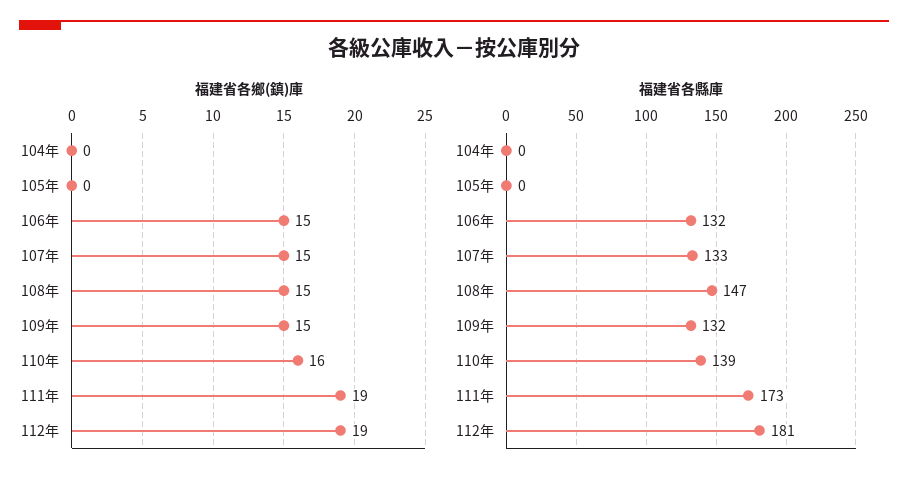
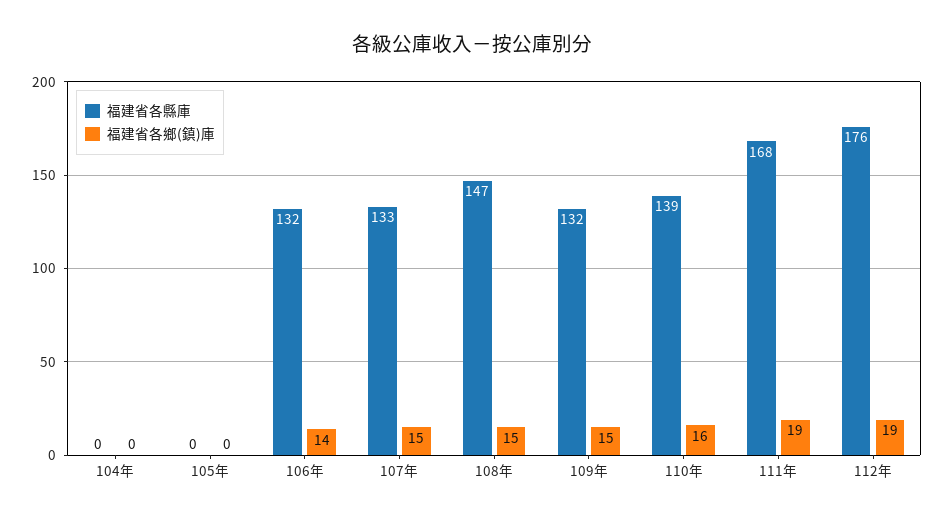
  {
    "福建省各鄉(鎮)庫": {
      "104年": 0,
      "105年": 0,
-     "106年": 15,
+     "106年": 14,
      "107年": 15,
      "108年": 15,
      "109年": 15,
      "110年": 16,
      "111年": 19,
      "112年": 19
    },
    "福建省各縣庫": {
      "104年": 0,
      "105年": 0,
      "106年": 132,
      "107年": 133,
      "108年": 147,
      "109年": 132,
      "110年": 139,
-     "111年": 173,
+     "111年": 168,
-     "112年": 181
+     "112年": 176
    }
  }

